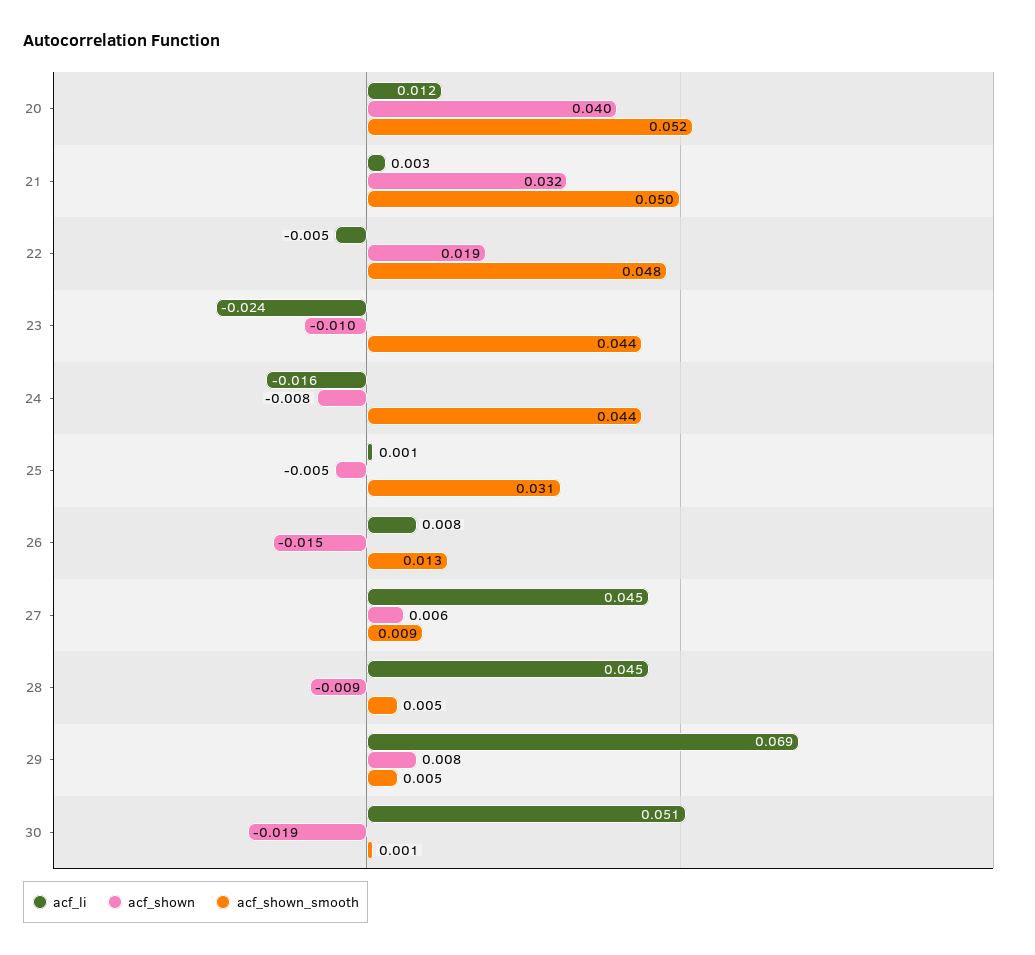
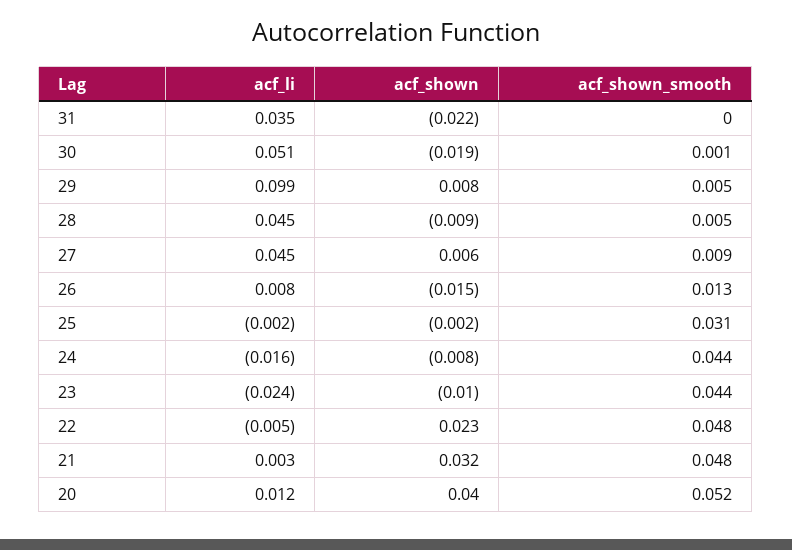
  {
    "acf_li": {
      "20": 0.012,
      "21": 0.003,
      "22": -0.005,
      "23": -0.024,
      "24": -0.016,
-     "25": 0.001,
+     "25": -0.002,
      "26": 0.008,
      "27": 0.045,
      "28": 0.045,
-     "29": 0.069,
+     "29": 0.099,
-     "30": 0.051
+     "30": 0.051,
+     "31": 0.035
    },
    "acf_shown": {
      "20": 0.04,
      "21": 0.032,
-     "22": 0.019,
+     "22": 0.023,
      "23": -0.01,
      "24": -0.008,
-     "25": -0.005,
+     "25": -0.002,
      "26": -0.015,
      "27": 0.006,
      "28": -0.009,
      "29": 0.008,
-     "30": -0.019
+     "30": -0.019,
+     "31": -0.022
    },
    "acf_shown_smooth": {
      "20": 0.052,
-     "21": 0.05,
+     "21": 0.048,
      "22": 0.048,
      "23": 0.044,
      "24": 0.044,
      "25": 0.031,
      "26": 0.013,
      "27": 0.009,
      "28": 0.005,
      "29": 0.005,
-     "30": 0.001
+     "30": 0.001,
+     "31": 0
    }
  }

